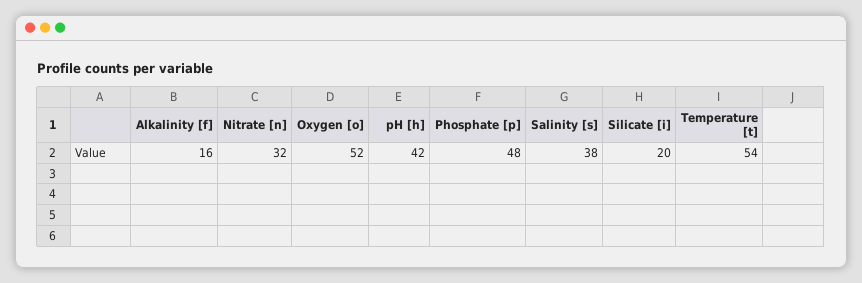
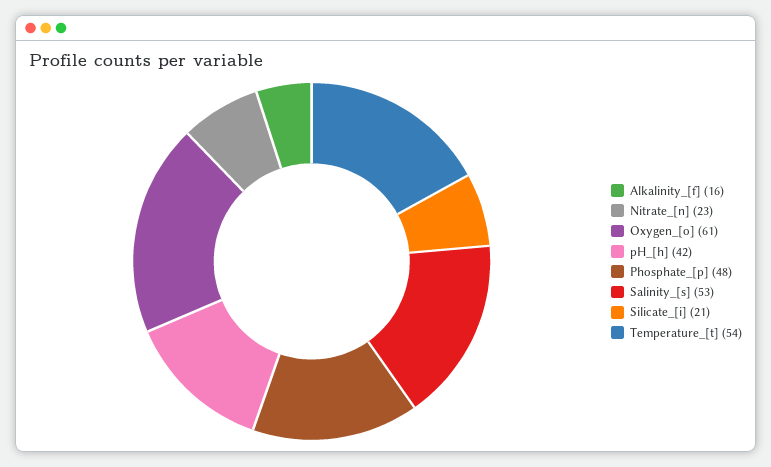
  {
    "Alkalinity [f]": 16,
-   "Nitrate [n]": 32,
+   "Nitrate [n]": 23,
-   "Oxygen [o]": 52,
+   "Oxygen [o]": 61,
    "pH [h]": 42,
    "Phosphate [p]": 48,
-   "Salinity [s]": 38,
+   "Salinity [s]": 53,
-   "Silicate [i]": 20,
+   "Silicate [i]": 21,
    "Temperature [t]": 54
  }

